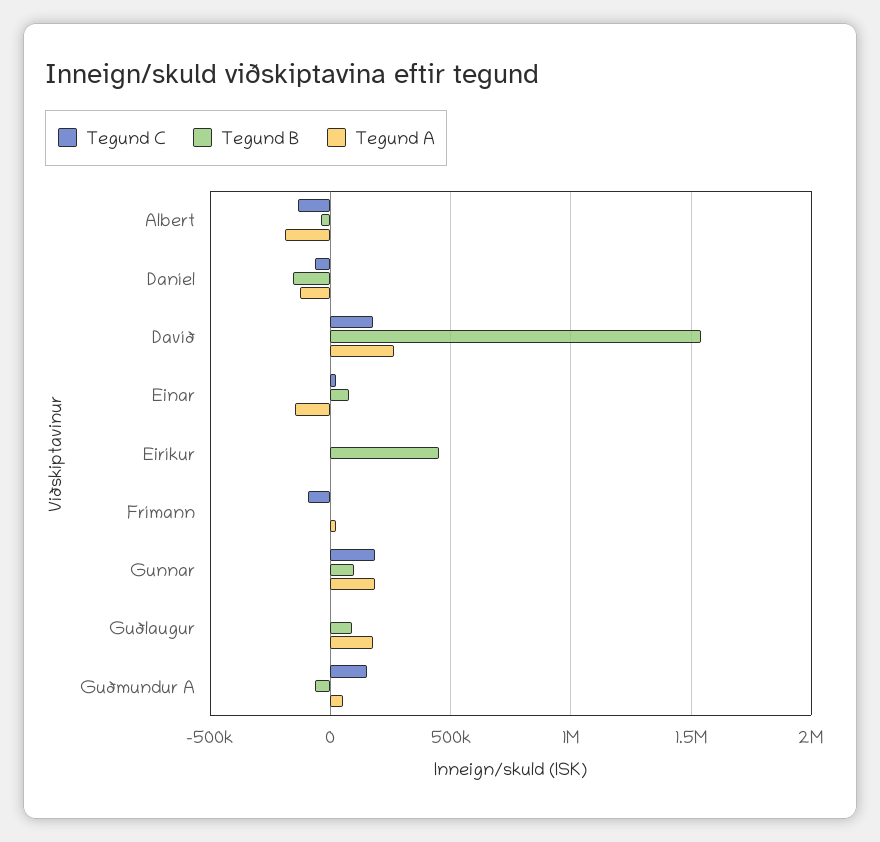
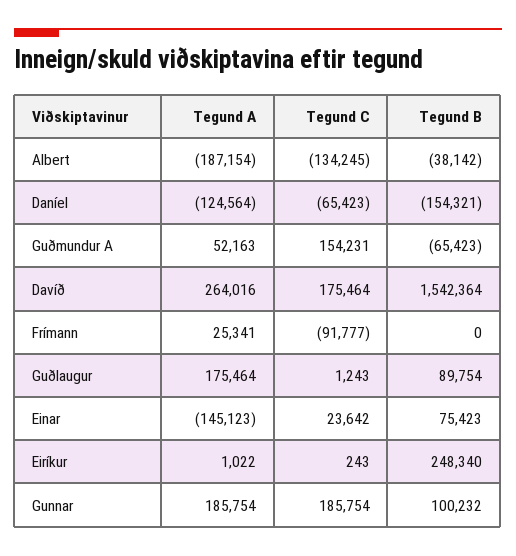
  {
    "Tegund C": {
      "Albert": -134245,
      "Daníel": -65423,
      "Davíð": 175464,
      "Einar": 23642,
      "Eiríkur": 243,
      "Frímann": -91777,
      "Gunnar": 185754,
      "Guðlaugur": 1243,
      "Guðmundur A": 154231
    },
    "Tegund B": {
      "Albert": -38142,
      "Daníel": -154321,
      "Davíð": 1542364,
      "Einar": 75423,
-     "Eiríkur": 450000,
+     "Eiríkur": 248340,
      "Frímann": 0,
      "Gunnar": 100232,
      "Guðlaugur": 89754,
      "Guðmundur A": -65423
    },
    "Tegund A": {
      "Albert": -187154,
      "Daníel": -124564,
      "Davíð": 264016,
      "Einar": -145123,
      "Eiríkur": 1022,
      "Frímann": 25341,
      "Gunnar": 185754,
      "Guðlaugur": 175464,
      "Guðmundur A": 52163
    }
  }

